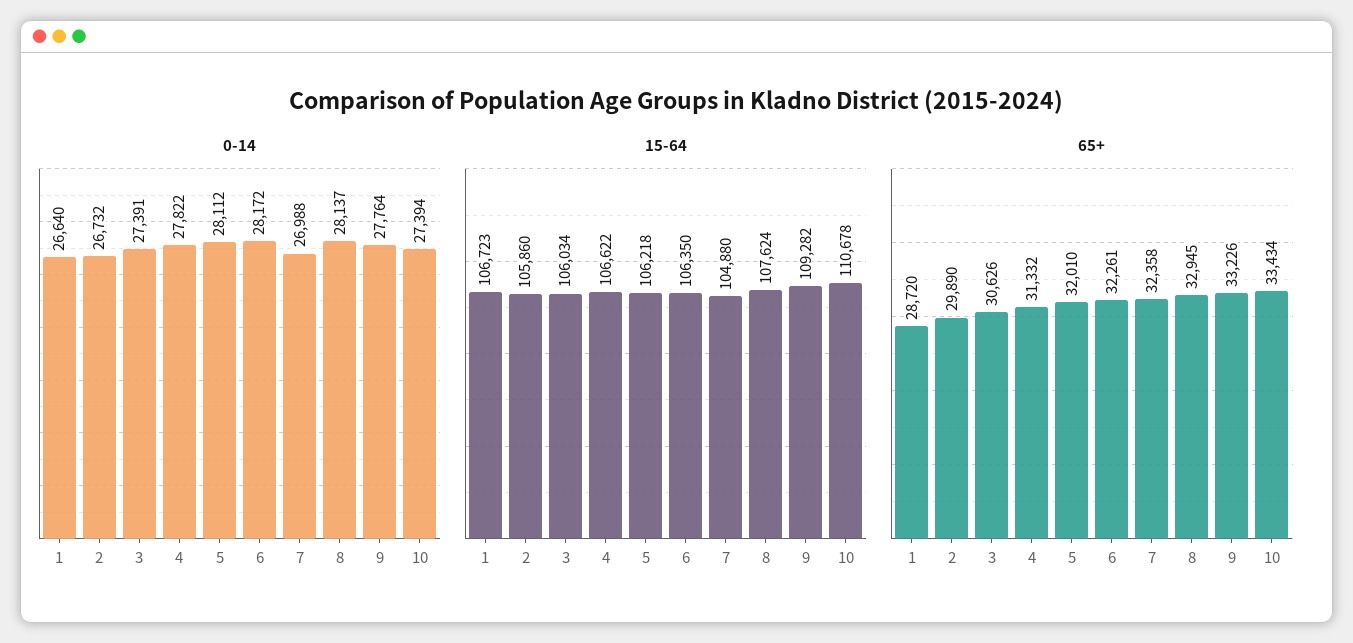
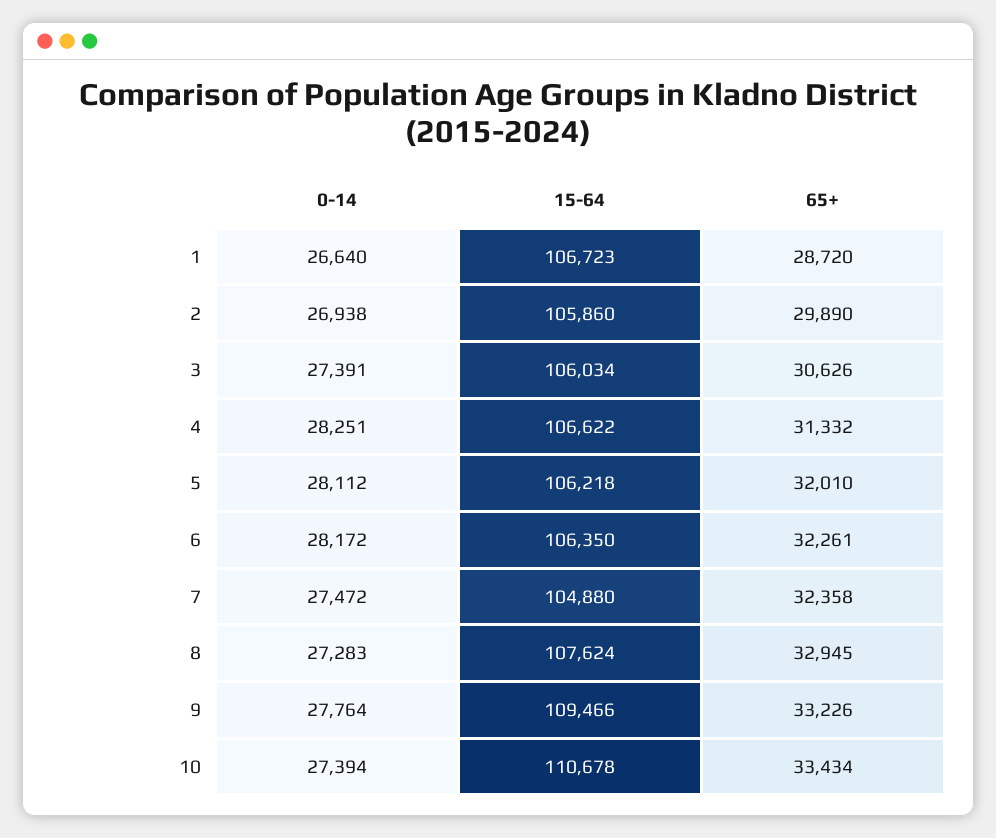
  {
    "0-14": {
      "1": 26640,
-     "2": 26732,
+     "2": 26938,
      "3": 27391,
-     "4": 27822,
+     "4": 28251,
      "5": 28112,
      "6": 28172,
-     "7": 26988,
+     "7": 27472,
-     "8": 28137,
+     "8": 27283,
      "9": 27764,
      "10": 27394
    },
    "15-64": {
      "1": 106723,
      "2": 105860,
      "3": 106034,
      "4": 106622,
      "5": 106218,
      "6": 106350,
      "7": 104880,
      "8": 107624,
-     "9": 109282,
+     "9": 109466,
      "10": 110678
    },
    "65+": {
      "1": 28720,
      "2": 29890,
      "3": 30626,
      "4": 31332,
      "5": 32010,
      "6": 32261,
      "7": 32358,
      "8": 32945,
      "9": 33226,
      "10": 33434
    }
  }

